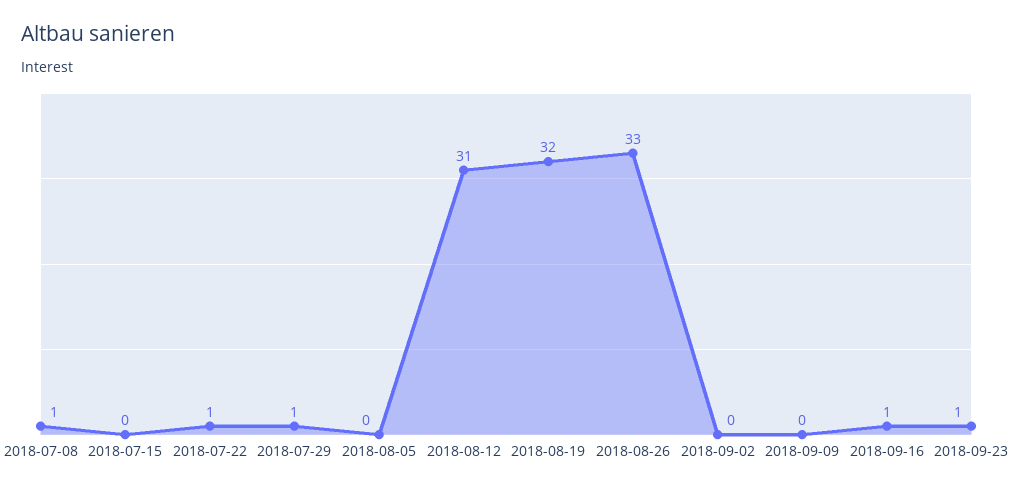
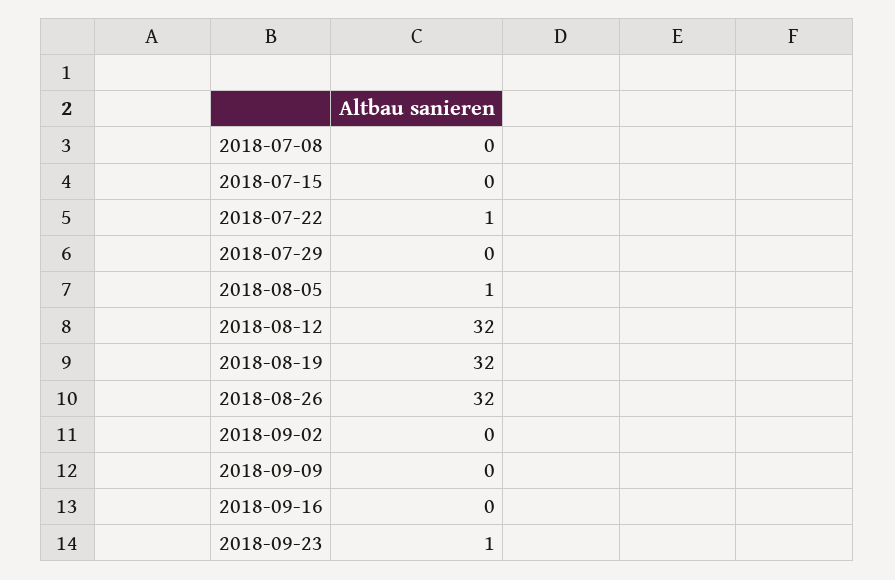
  {
-   "2018-07-08": 1,
+   "2018-07-08": 0,
    "2018-07-15": 0,
    "2018-07-22": 1,
-   "2018-07-29": 1,
+   "2018-07-29": 0,
-   "2018-08-05": 0,
+   "2018-08-05": 1,
-   "2018-08-12": 31,
+   "2018-08-12": 32,
    "2018-08-19": 32,
-   "2018-08-26": 33,
+   "2018-08-26": 32,
    "2018-09-02": 0,
    "2018-09-09": 0,
-   "2018-09-16": 1,
+   "2018-09-16": 0,
    "2018-09-23": 1
  }

